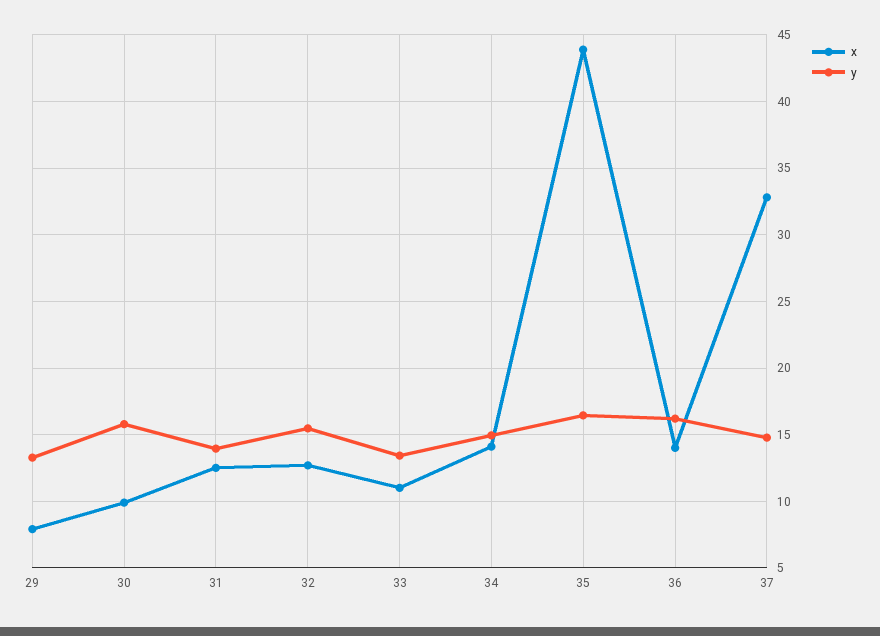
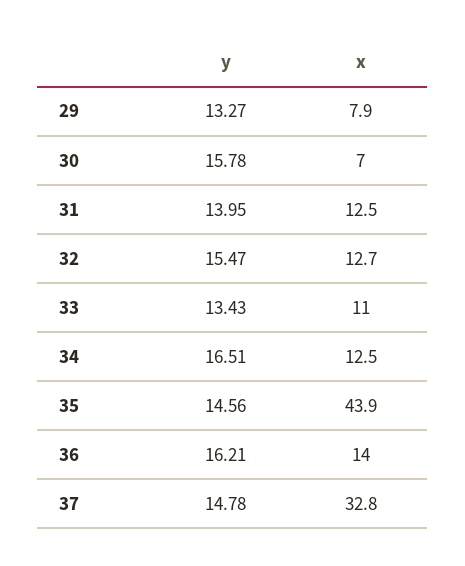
  {
    "x": {
      "29": 7.9,
-     "30": 10,
+     "30": 7,
      "31": 12.5,
      "32": 12.7,
      "33": 11,
-     "34": 14,
+     "34": 12.5,
      "35": 43.9,
      "36": 14,
      "37": 32.8
    },
    "y": {
      "29": 13.27,
      "30": 15.78,
      "31": 13.95,
      "32": 15.47,
      "33": 13.43,
-     "34": 15,
+     "34": 16.51,
-     "35": 16.5,
+     "35": 14.56,
      "36": 16.21,
      "37": 14.78
    }
  }

